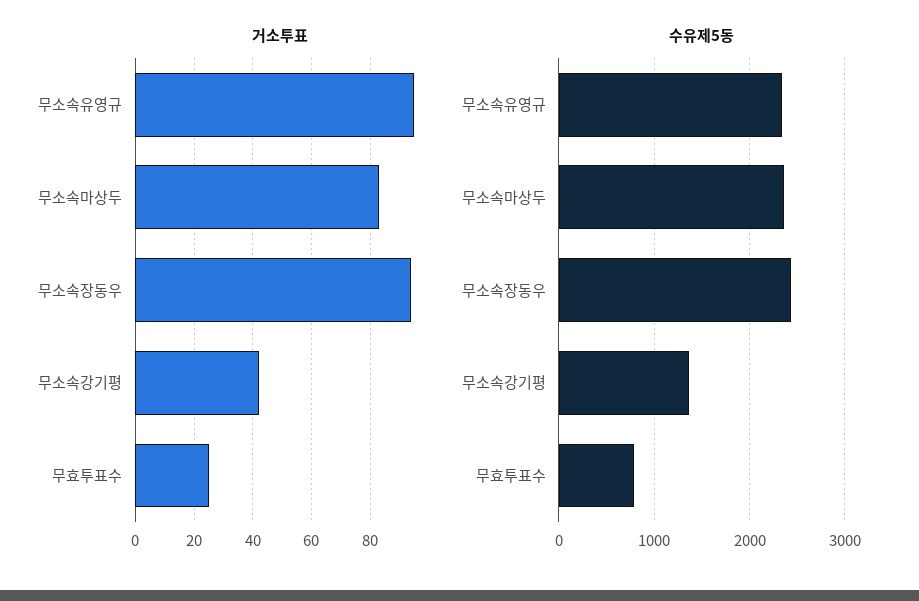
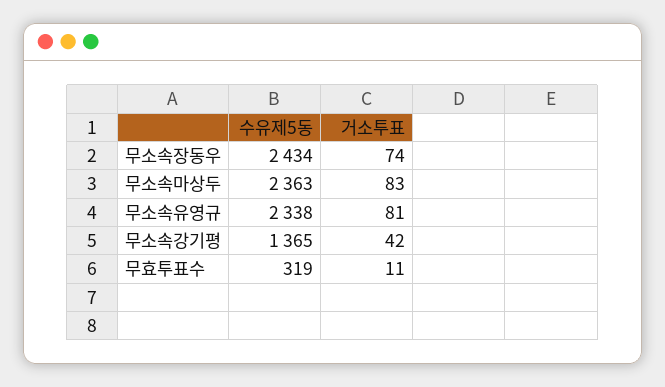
  {
    "거소투표": {
-     "무소속유영규": 95,
+     "무소속유영규": 81,
      "무소속마상두": 83,
-     "무소속장동우": 95,
+     "무소속장동우": 74,
      "무소속강기평": 42,
-     "무효투표수": 25
+     "무효투표수": 11
    },
    "수유제5동": {
      "무소속유영규": 2338,
      "무소속마상두": 2363,
      "무소속장동우": 2434,
      "무소속강기평": 1365,
-     "무효투표수": 800
+     "무효투표수": 319
    }
  }

